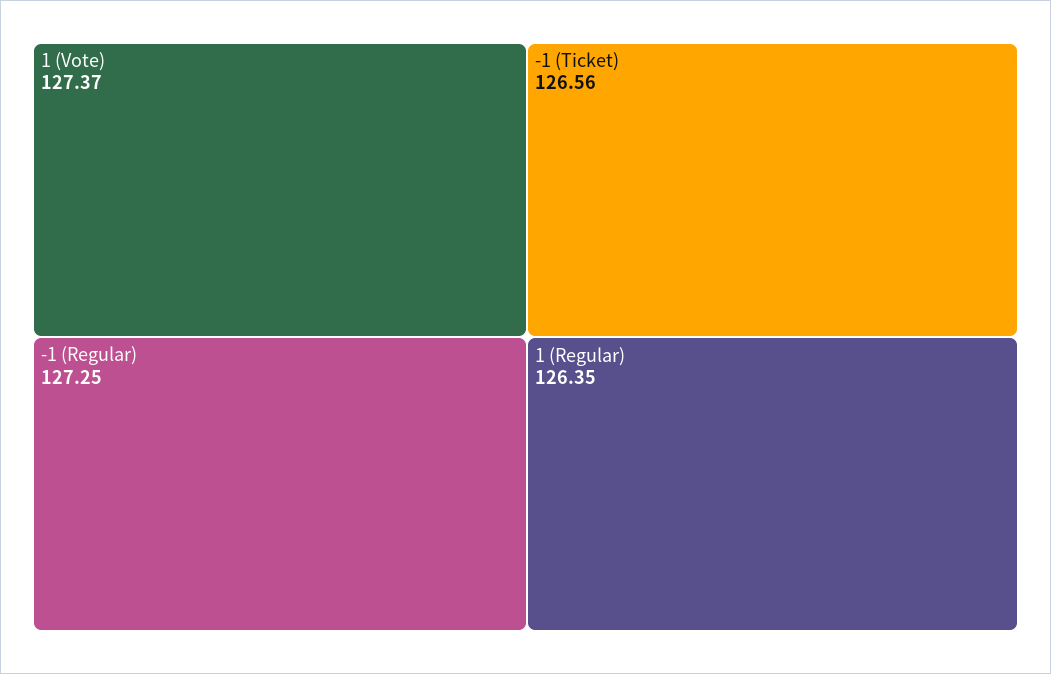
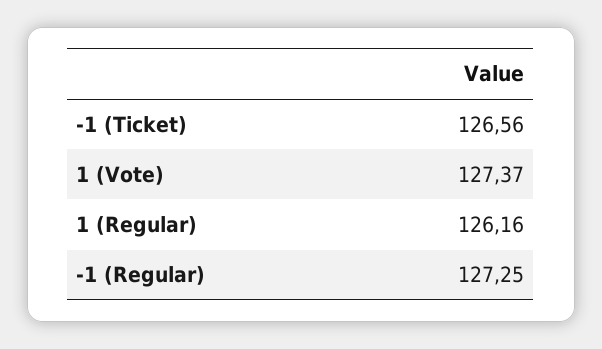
  {
    "1 (Vote)": 127.37,
    "-1 (Regular)": 127.25,
    "-1 (Ticket)": 126.56,
-   "1 (Regular)": 126.35
+   "1 (Regular)": 126.16
  }

